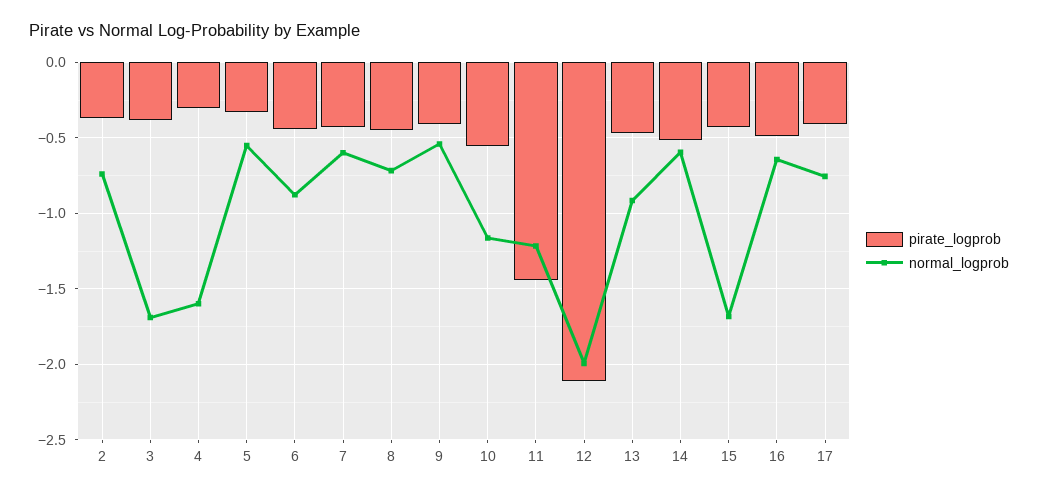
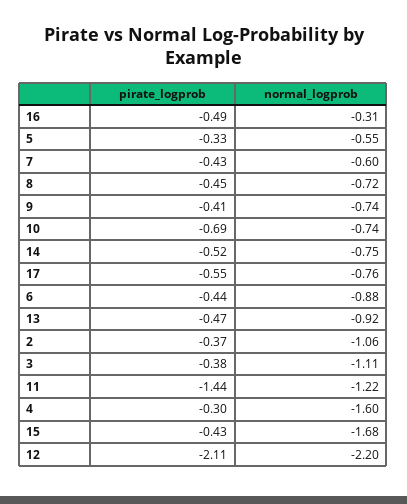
  {
    "pirate_logprob": {
      "2": -0.37,
      "3": -0.38,
      "4": -0.3,
      "5": -0.33,
      "6": -0.44,
      "7": -0.43,
      "8": -0.45,
      "9": -0.41,
-     "10": -0.55,
+     "10": -0.69,
      "11": -1.44,
      "12": -2.11,
      "13": -0.47,
      "14": -0.52,
      "15": -0.43,
      "16": -0.49,
-     "17": -0.4
+     "17": -0.55
    },
    "normal_logprob": {
-     "2": -0.75,
+     "2": -1.06,
-     "3": -1.7,
+     "3": -1.11,
      "4": -1.6,
      "5": -0.55,
      "6": -0.88,
      "7": -0.6,
      "8": -0.72,
-     "9": -0.55,
+     "9": -0.74,
-     "10": -1.15,
+     "10": -0.74,
      "11": -1.22,
-     "12": -2,
+     "12": -2.2,
      "13": -0.92,
-     "14": -0.6,
+     "14": -0.75,
      "15": -1.68,
-     "16": -0.65,
+     "16": -0.31,
      "17": -0.76
    }
  }

